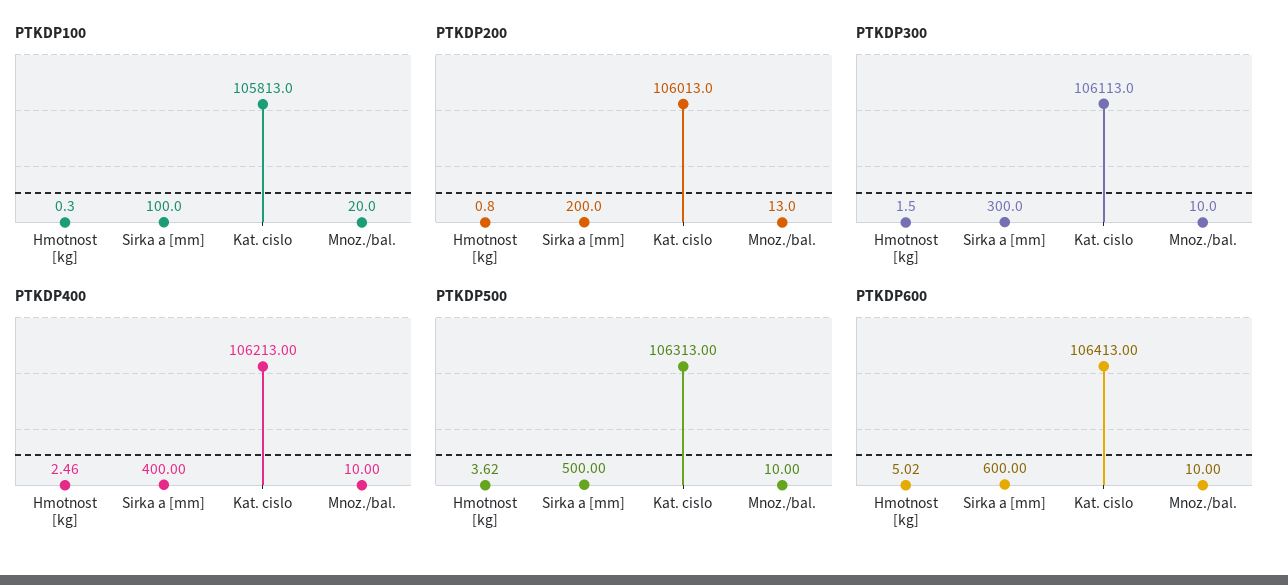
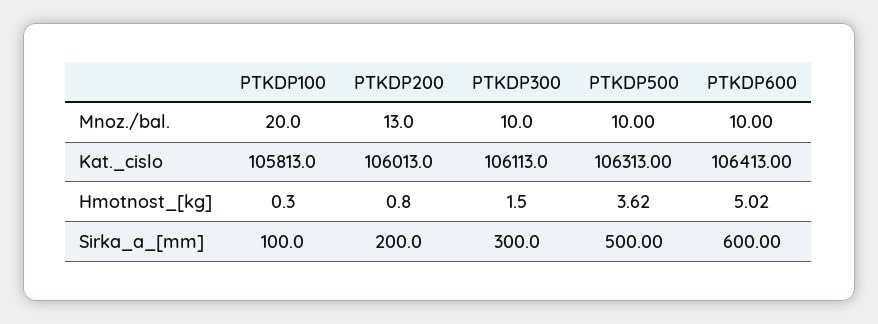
  {
    "PTKDP100": {
      "Hmotnost [kg]": 0.3,
      "Sirka a [mm]": 100,
      "Kat. cislo": 105813,
      "Mnoz./bal.": 20
    },
    "PTKDP200": {
      "Hmotnost [kg]": 0.8,
      "Sirka a [mm]": 200,
      "Kat. cislo": 106013,
      "Mnoz./bal.": 13
    },
    "PTKDP300": {
      "Hmotnost [kg]": 1.5,
      "Sirka a [mm]": 300,
      "Kat. cislo": 106113,
      "Mnoz./bal.": 10
    },
-   "PTKDP400": {
-     "Hmotnost [kg]": 2.46,
-     "Sirka a [mm]": 400,
-     "Kat. cislo": 106213,
-     "Mnoz./bal.": 10
-   },
    "PTKDP500": {
      "Hmotnost [kg]": 3.62,
      "Sirka a [mm]": 500,
      "Kat. cislo": 106313,
      "Mnoz./bal.": 10
    },
    "PTKDP600": {
      "Hmotnost [kg]": 5.02,
      "Sirka a [mm]": 600,
      "Kat. cislo": 106413,
      "Mnoz./bal.": 10
    }
  }

